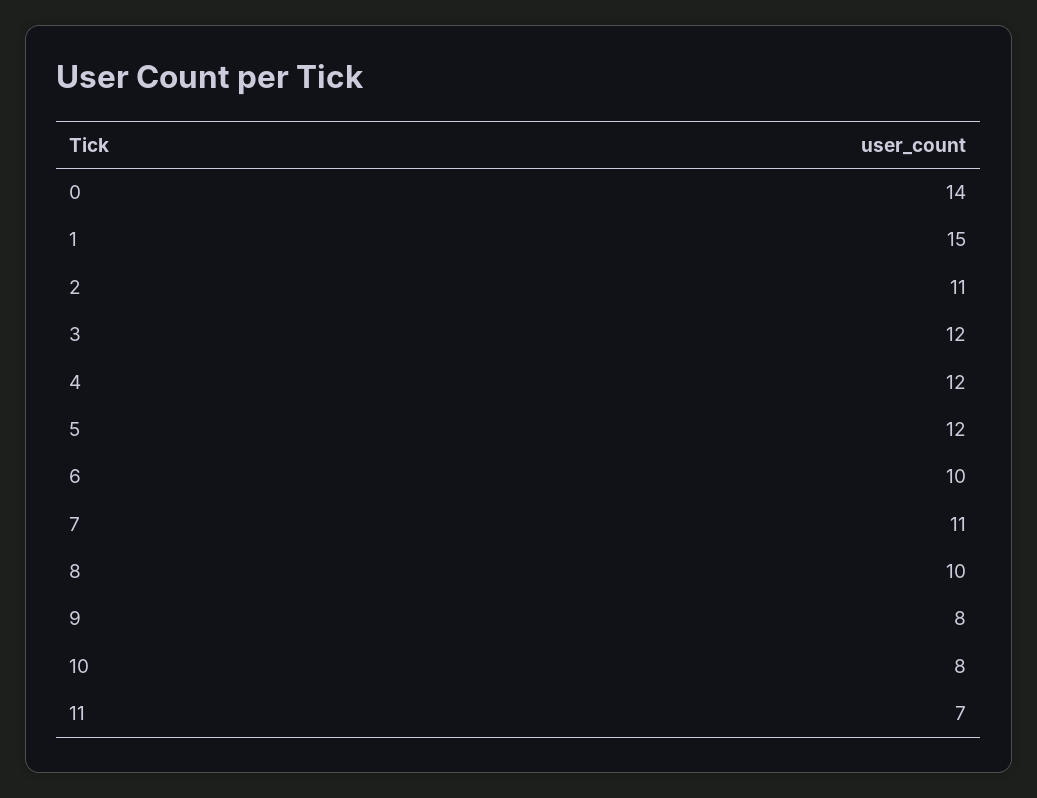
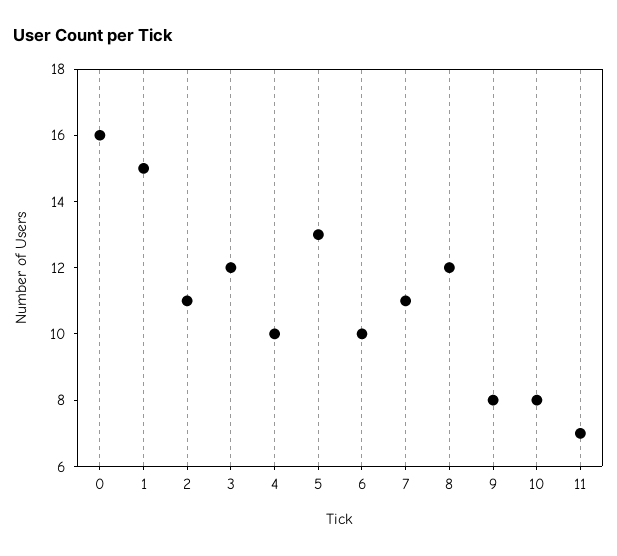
  {
-   "0": 14,
+   "0": 16,
    "1": 15,
    "2": 11,
    "3": 12,
-   "4": 12,
+   "4": 10,
-   "5": 12,
+   "5": 13,
    "6": 10,
    "7": 11,
-   "8": 10,
+   "8": 12,
    "9": 8,
    "10": 8,
    "11": 7
  }

